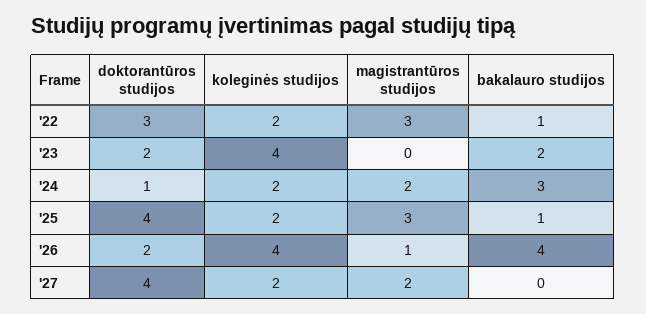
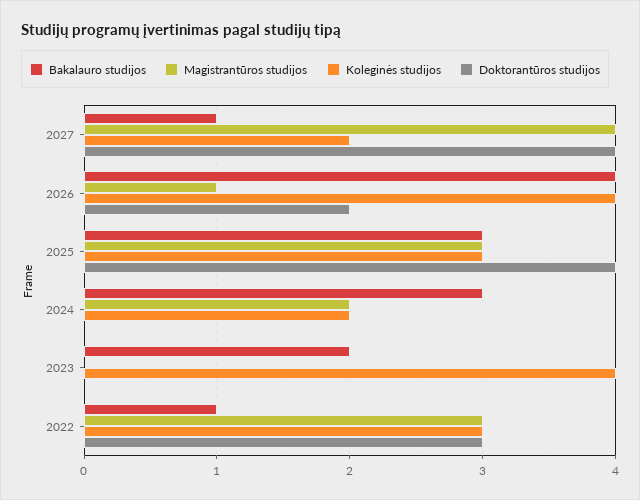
  {
    "doktorantūros studijos": {
      "'22": 3,
-     "'23": 2,
+     "'23": 0,
-     "'24": 1,
+     "'24": 0,
      "'25": 4,
      "'26": 2,
      "'27": 4
    },
    "koleginės studijos": {
-     "'22": 2,
+     "'22": 3,
      "'23": 4,
      "'24": 2,
-     "'25": 2,
+     "'25": 3,
      "'26": 4,
      "'27": 2
    },
    "magistrantūros studijos": {
      "'22": 3,
      "'23": 0,
      "'24": 2,
      "'25": 3,
      "'26": 1,
-     "'27": 2
+     "'27": 4
    },
    "bakalauro studijos": {
      "'22": 1,
      "'23": 2,
      "'24": 3,
-     "'25": 1,
+     "'25": 3,
      "'26": 4,
-     "'27": 0
+     "'27": 1
    }
  }

